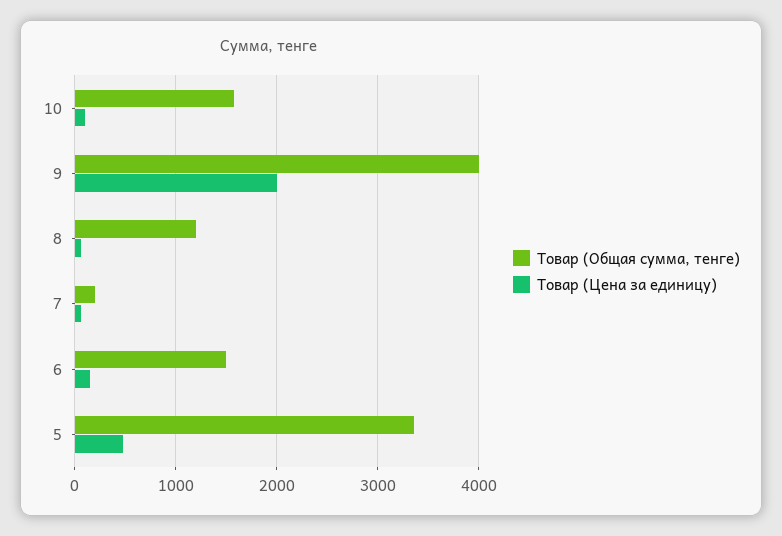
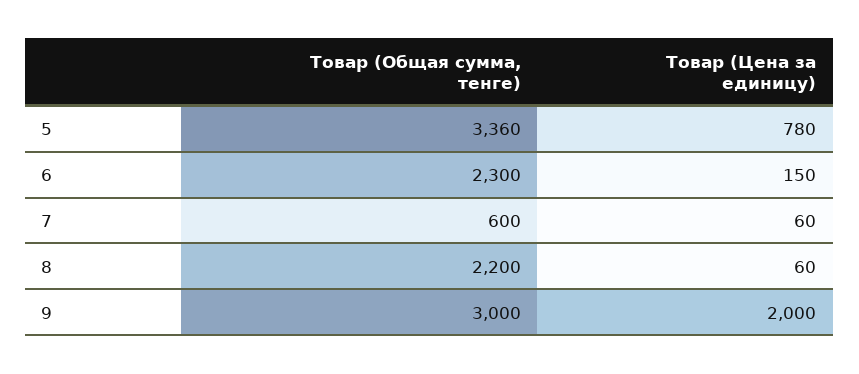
  {
    "Товар (Общая сумма, тенге)": {
-     "10": 1600,
-     "9": 4000,
+     "9": 3000,
-     "8": 1200,
+     "8": 2200,
-     "7": 200,
+     "7": 600,
-     "6": 1500,
+     "6": 2300,
      "5": 3360
    },
    "Товар (Цена за единицу)": {
-     "10": 100,
      "9": 2000,
      "8": 60,
      "7": 60,
      "6": 150,
-     "5": 500
+     "5": 780
    }
  }

